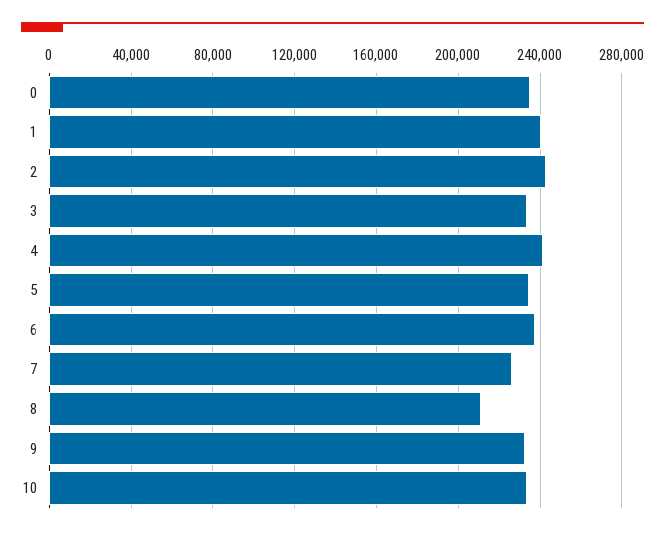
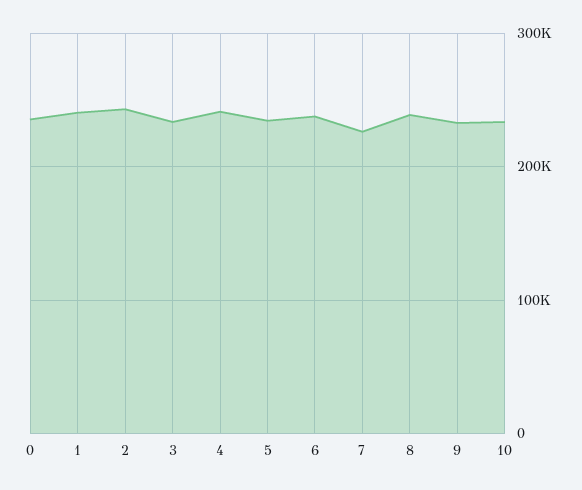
  {
    "0": 235000,
    "1": 240000,
    "2": 245000,
    "3": 235000,
    "4": 240000,
    "5": 235000,
    "6": 240000,
    "7": 225000,
-   "8": 210000,
+   "8": 240000,
    "9": 235000,
    "10": 235000
  }

